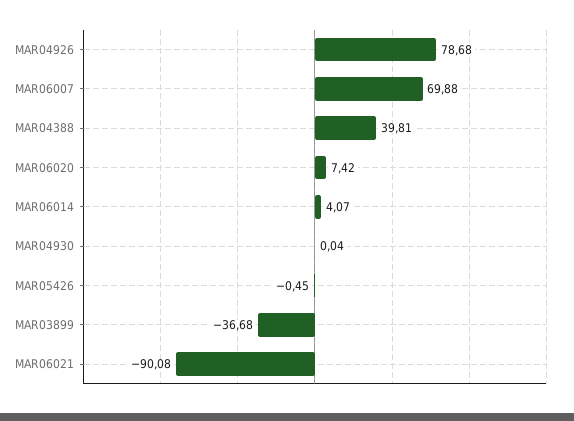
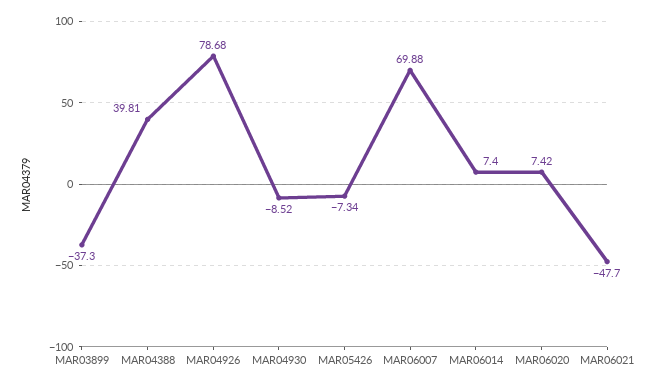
  {
    "MAR04926": 78.68,
    "MAR06007": 69.88,
    "MAR04388": 39.81,
    "MAR06020": 7.42,
-   "MAR06014": 4.07,
+   "MAR06014": 7.4,
-   "MAR04930": 0.04,
+   "MAR04930": -8.52,
-   "MAR05426": -0.45,
+   "MAR05426": -7.34,
-   "MAR03899": -36.68,
+   "MAR03899": -37.3,
-   "MAR06021": -90.08
+   "MAR06021": -47.7
  }

